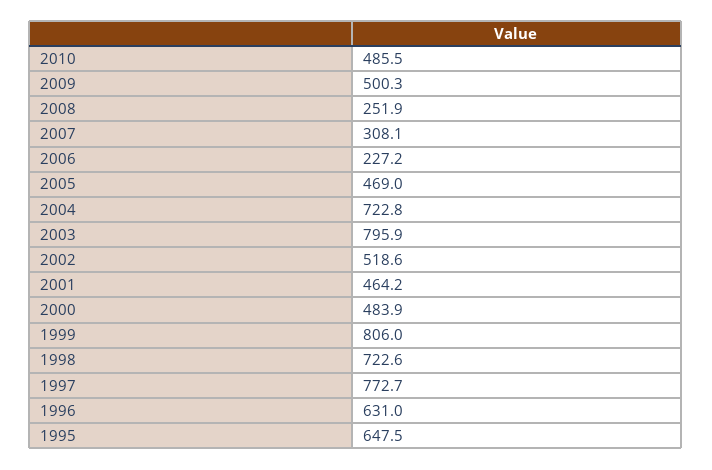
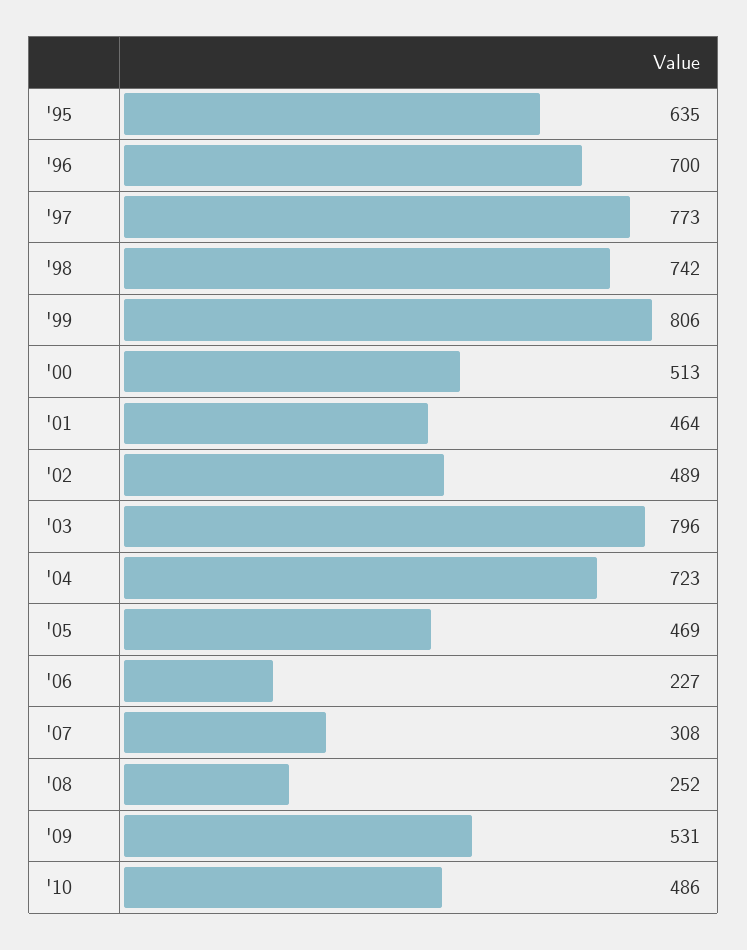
  {
    "2010": 485.5,
-   "2009": 500.3,
+   "2009": 531,
    "2008": 251.9,
    "2007": 308.1,
    "2006": 227.2,
    "2005": 469,
    "2004": 722.8,
    "2003": 795.9,
-   "2002": 518.6,
+   "2002": 489,
    "2001": 464.2,
-   "2000": 483.9,
+   "2000": 513,
    "1999": 806,
-   "1998": 722.6,
+   "1998": 742,
    "1997": 772.7,
-   "1996": 631,
+   "1996": 700,
-   "1995": 647.5
+   "1995": 635
  }

